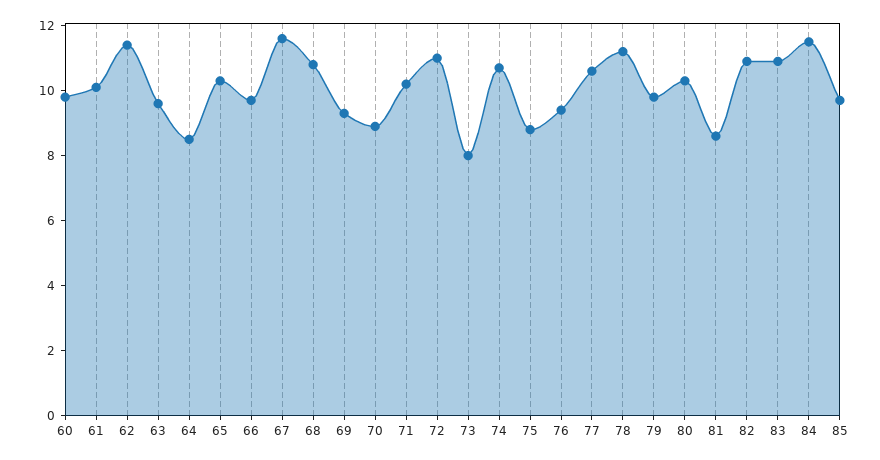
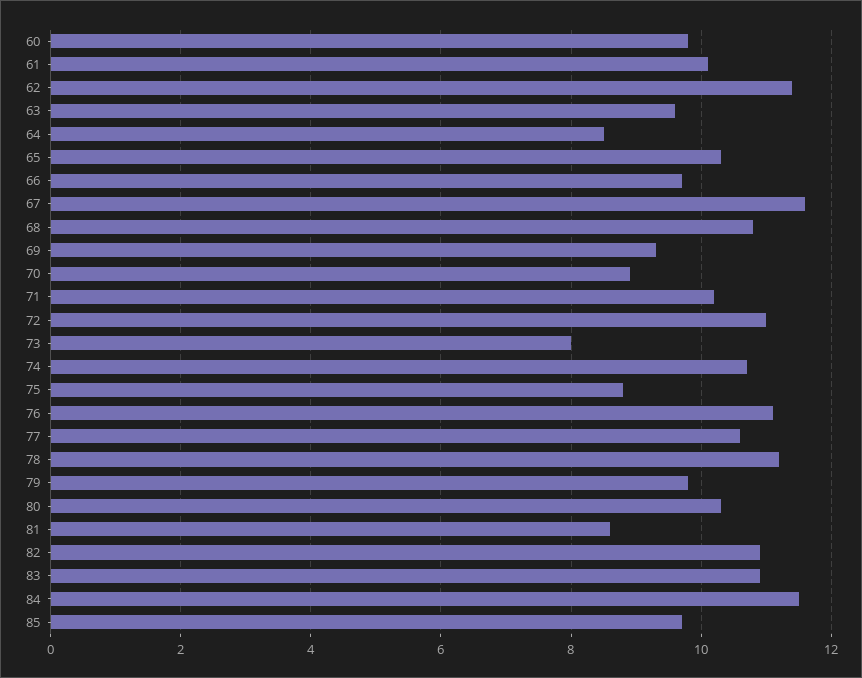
  {
    "60": 10,
    "61": 10,
    "62": 11.5,
    "63": 9.5,
    "64": 8.5,
    "65": 10.5,
    "66": 9.5,
    "67": 11.5,
    "68": 11,
    "69": 9.5,
    "70": 9,
    "71": 10,
    "72": 11,
    "73": 8,
    "74": 10.5,
    "75": 9,
-   "76": 9.5,
+   "76": 11,
    "77": 10.5,
    "78": 11,
    "79": 10,
    "80": 10.5,
    "81": 8.5,
    "82": 11,
    "83": 11,
    "84": 11.5,
    "85": 9.5
  }

